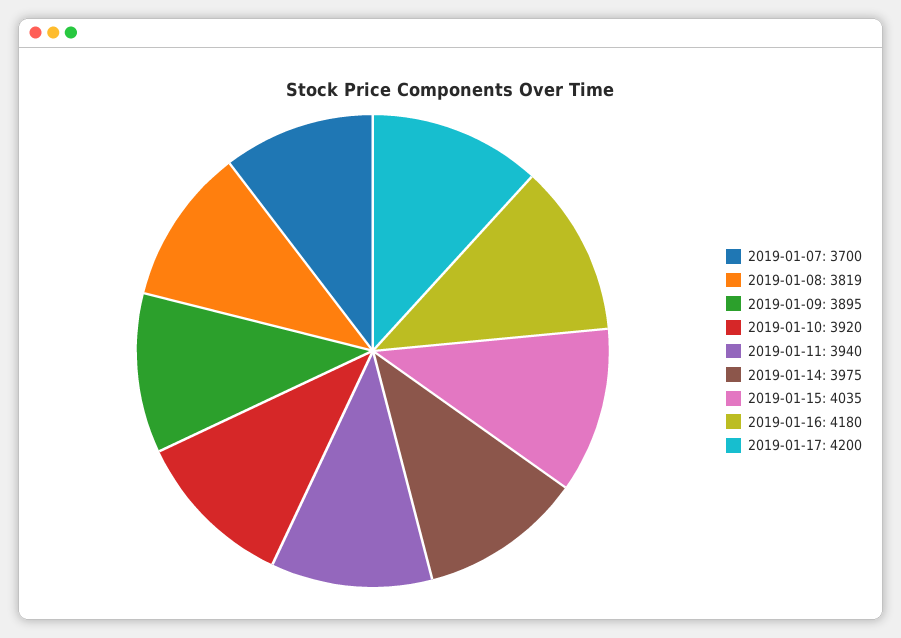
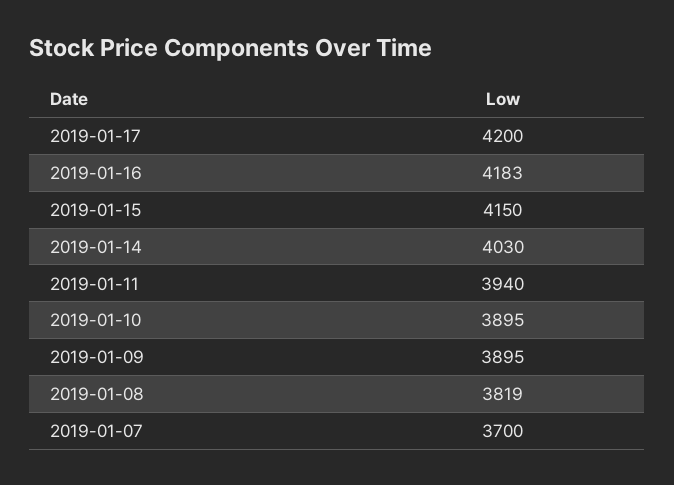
  {
    "2019-01-07": 3700,
    "2019-01-08": 3819,
    "2019-01-09": 3895,
-   "2019-01-10": 3920,
+   "2019-01-10": 3895,
    "2019-01-11": 3940,
-   "2019-01-14": 3975,
+   "2019-01-14": 4030,
-   "2019-01-15": 4035,
+   "2019-01-15": 4150,
-   "2019-01-16": 4180,
+   "2019-01-16": 4183,
    "2019-01-17": 4200
  }

